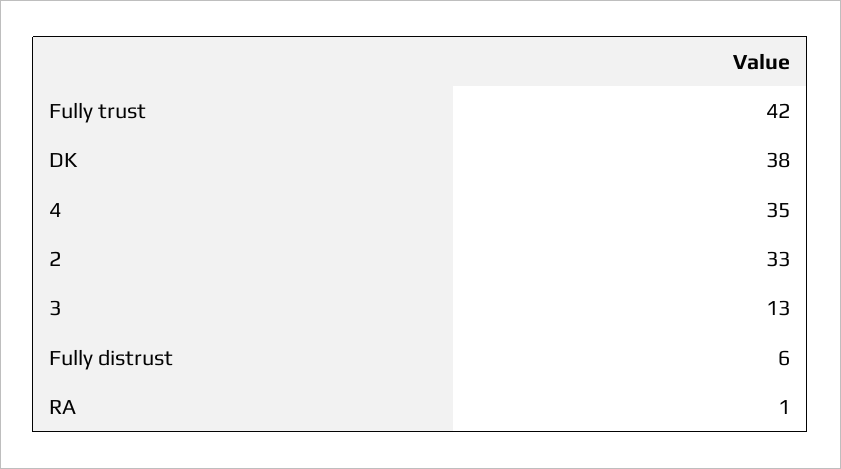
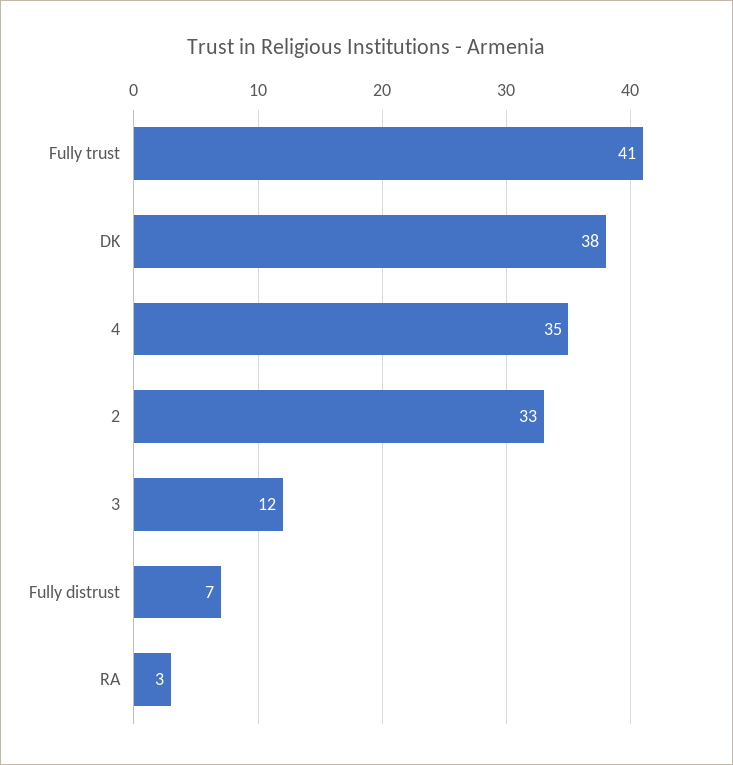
  {
-   "Fully trust": 42,
+   "Fully trust": 41,
    "DK": 38,
    "4": 35,
    "2": 33,
-   "3": 13,
+   "3": 12,
-   "Fully distrust": 6,
+   "Fully distrust": 7,
-   "RA": 1
+   "RA": 3
  }

